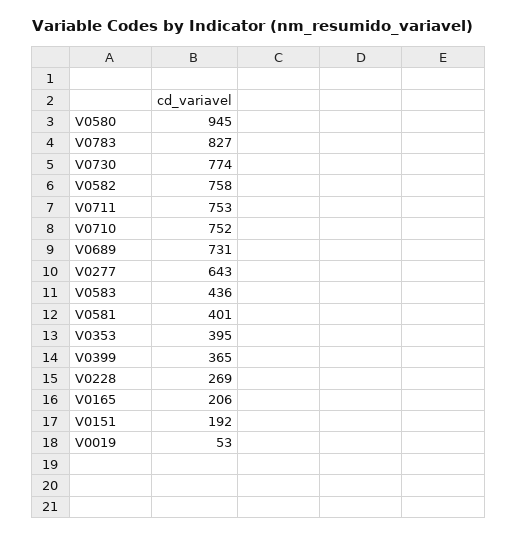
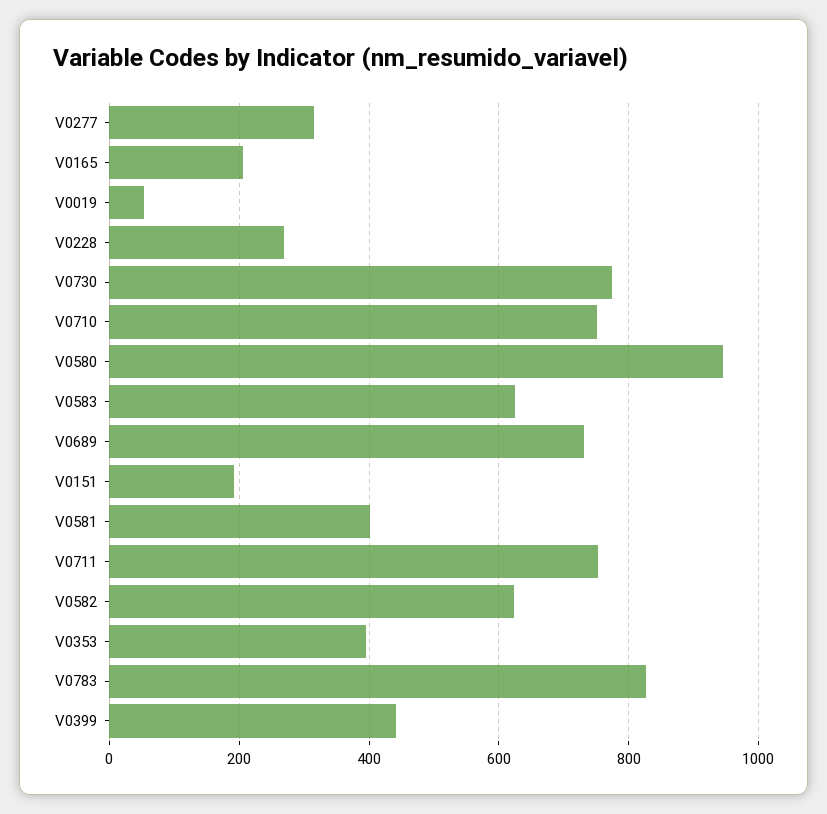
  {
    "V0580": 945,
    "V0783": 827,
    "V0730": 774,
-   "V0582": 758,
+   "V0582": 620,
    "V0711": 753,
    "V0710": 752,
    "V0689": 731,
-   "V0277": 643,
+   "V0277": 320,
-   "V0583": 436,
+   "V0583": 620,
    "V0581": 401,
    "V0353": 395,
-   "V0399": 365,
+   "V0399": 440,
    "V0228": 269,
    "V0165": 206,
    "V0151": 192,
    "V0019": 53
  }

